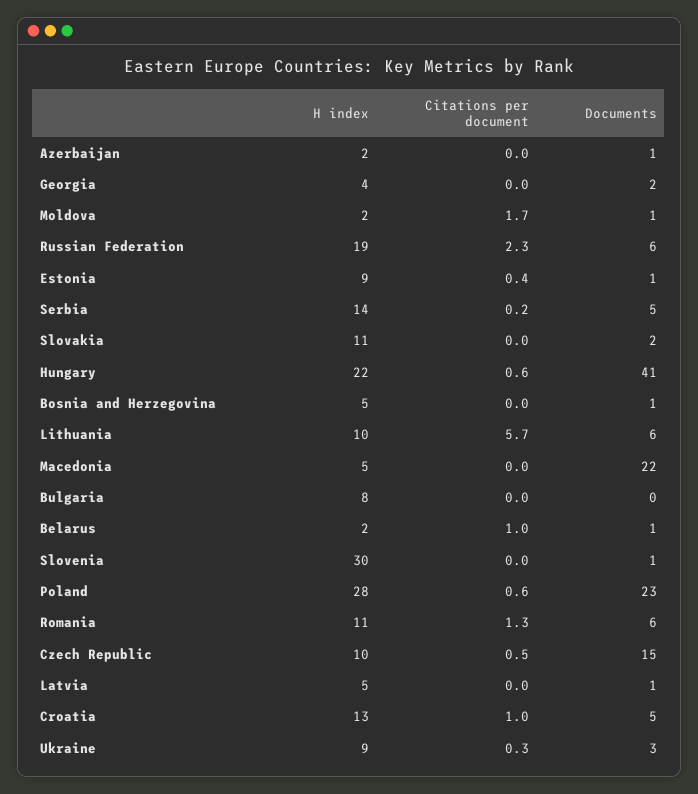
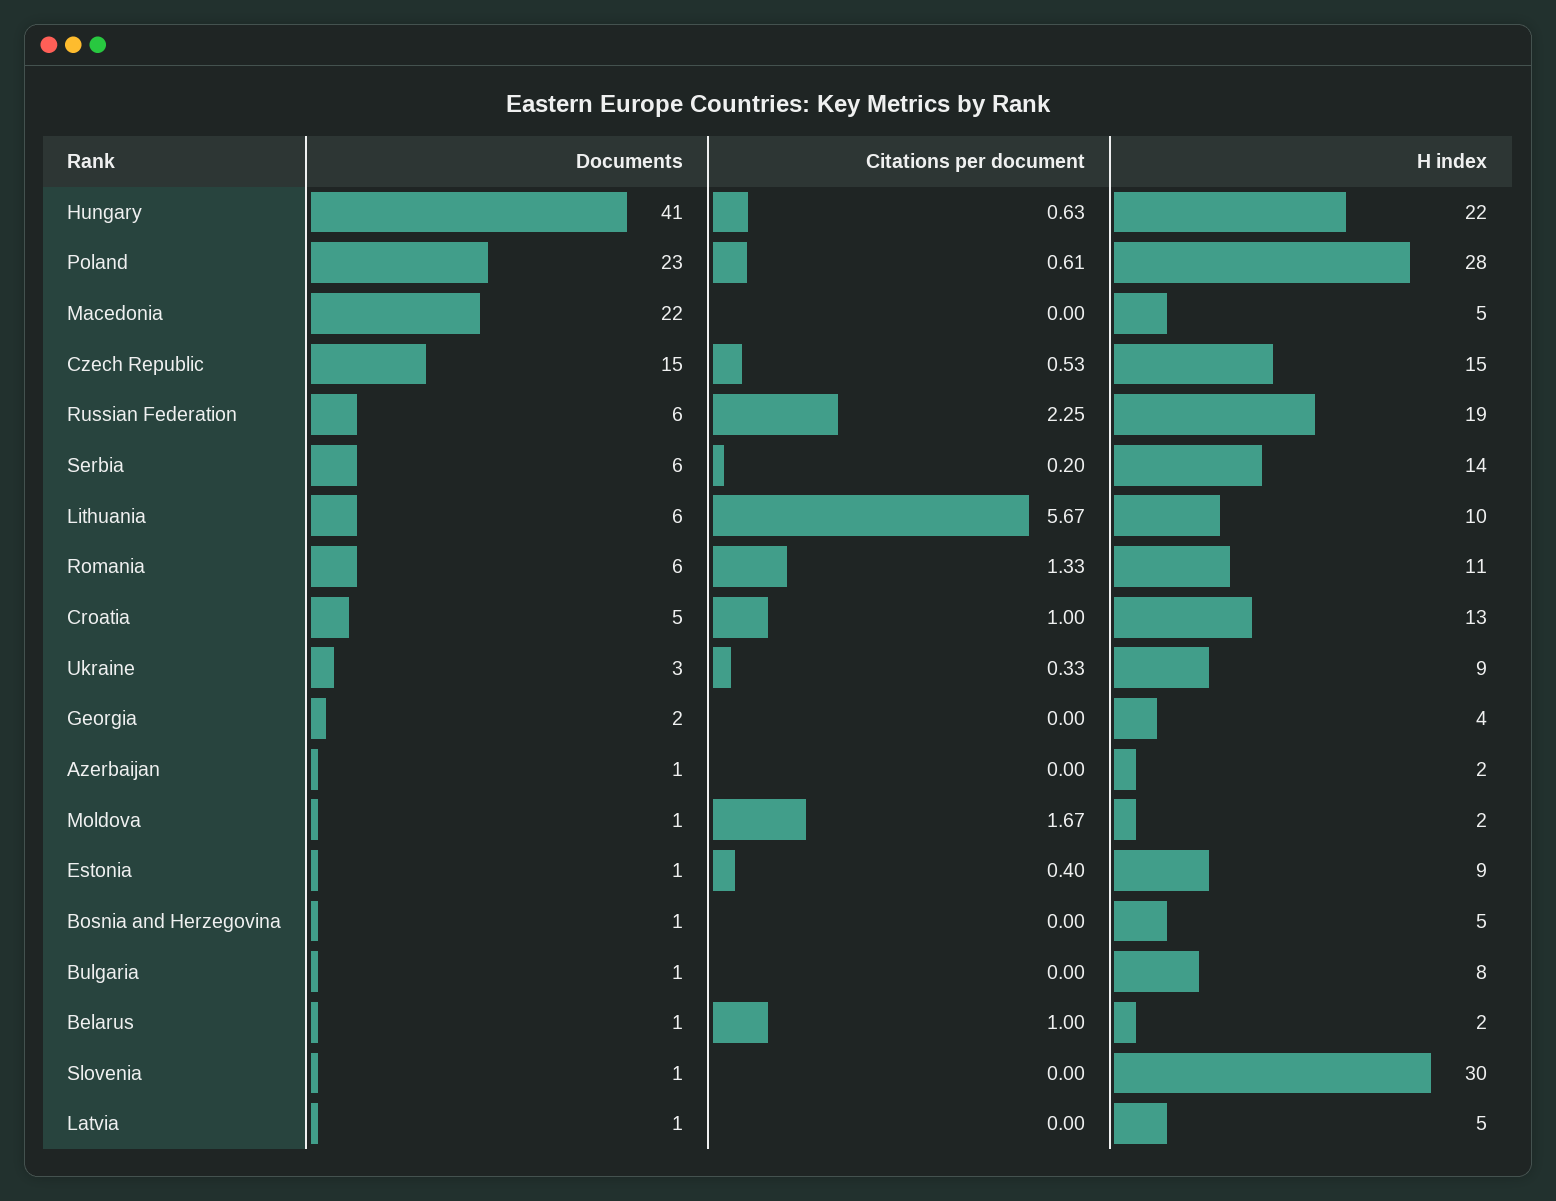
  {
    "H index": {
      "Azerbaijan": 2,
      "Georgia": 4,
      "Moldova": 2,
      "Russian Federation": 19,
      "Estonia": 9,
      "Serbia": 14,
-     "Slovakia": 11,
      "Hungary": 22,
      "Bosnia and Herzegovina": 5,
      "Lithuania": 10,
      "Macedonia": 5,
      "Bulgaria": 8,
      "Belarus": 2,
      "Slovenia": 30,
      "Poland": 28,
      "Romania": 11,
-     "Czech Republic": 10,
+     "Czech Republic": 15,
      "Latvia": 5,
      "Croatia": 13,
      "Ukraine": 9
    },
    "Citations per document": {
      "Azerbaijan": 0,
      "Georgia": 0,
      "Moldova": 1.67,
      "Russian Federation": 2.25,
      "Estonia": 0.4,
      "Serbia": 0.2,
-     "Slovakia": 0,
      "Hungary": 0.63,
      "Bosnia and Herzegovina": 0,
      "Lithuania": 5.67,
      "Macedonia": 0,
      "Bulgaria": 0,
      "Belarus": 1,
      "Slovenia": 0,
      "Poland": 0.61,
      "Romania": 1.33,
      "Czech Republic": 0.53,
      "Latvia": 0,
      "Croatia": 1,
      "Ukraine": 0.33
    },
    "Documents": {
      "Azerbaijan": 1,
      "Georgia": 2,
      "Moldova": 1,
      "Russian Federation": 6,
      "Estonia": 1,
-     "Serbia": 5,
+     "Serbia": 6,
-     "Slovakia": 2,
      "Hungary": 41,
      "Bosnia and Herzegovina": 1,
      "Lithuania": 6,
      "Macedonia": 22,
-     "Bulgaria": 0,
+     "Bulgaria": 1,
      "Belarus": 1,
      "Slovenia": 1,
      "Poland": 23,
      "Romania": 6,
      "Czech Republic": 15,
      "Latvia": 1,
      "Croatia": 5,
      "Ukraine": 3
    }
  }

